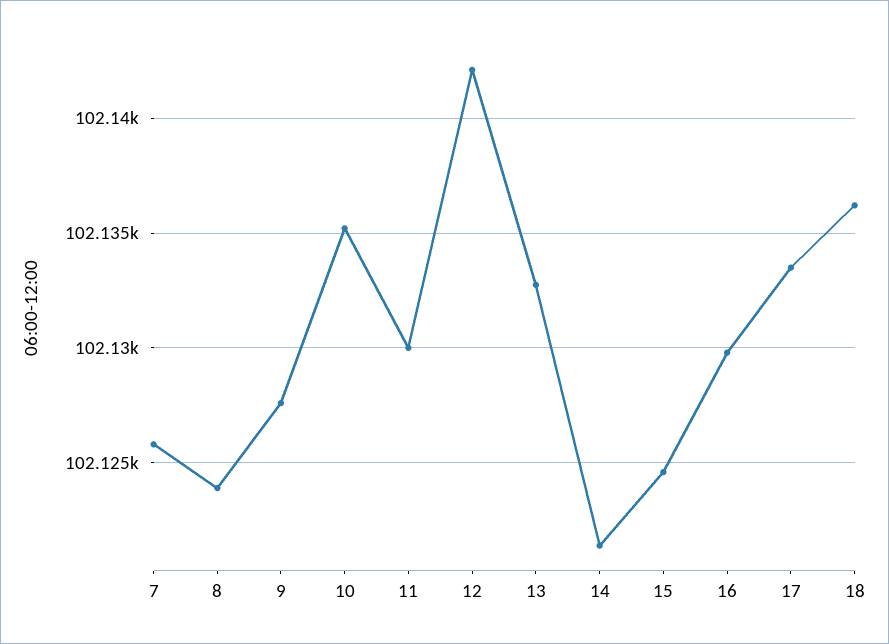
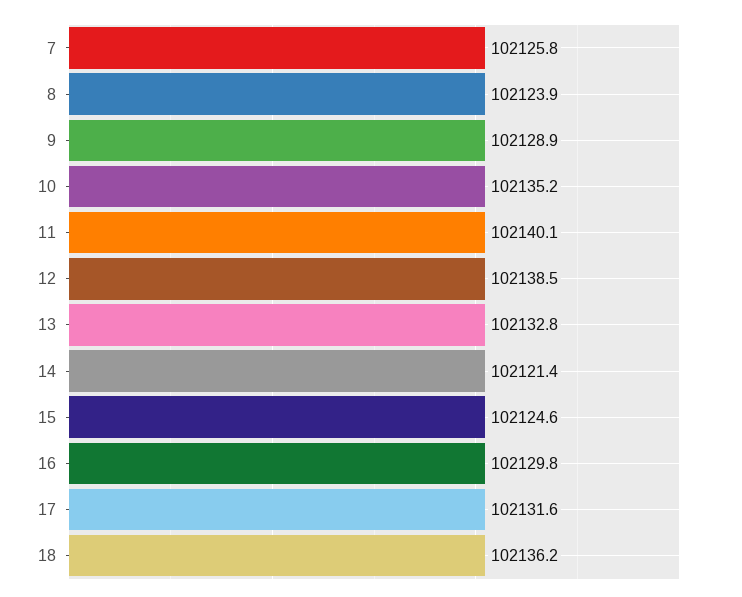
  {
    "7": 102125.8,
    "8": 102123.9,
-   "9": 102127.5,
+   "9": 102128.9,
    "10": 102135.2,
-   "11": 102130,
+   "11": 102140.1,
-   "12": 102142,
+   "12": 102138.5,
    "13": 102132.8,
    "14": 102121.4,
    "15": 102124.6,
    "16": 102129.8,
-   "17": 102133.5,
+   "17": 102131.6,
    "18": 102136.2
  }

